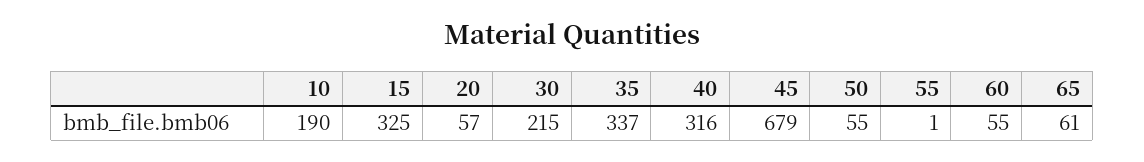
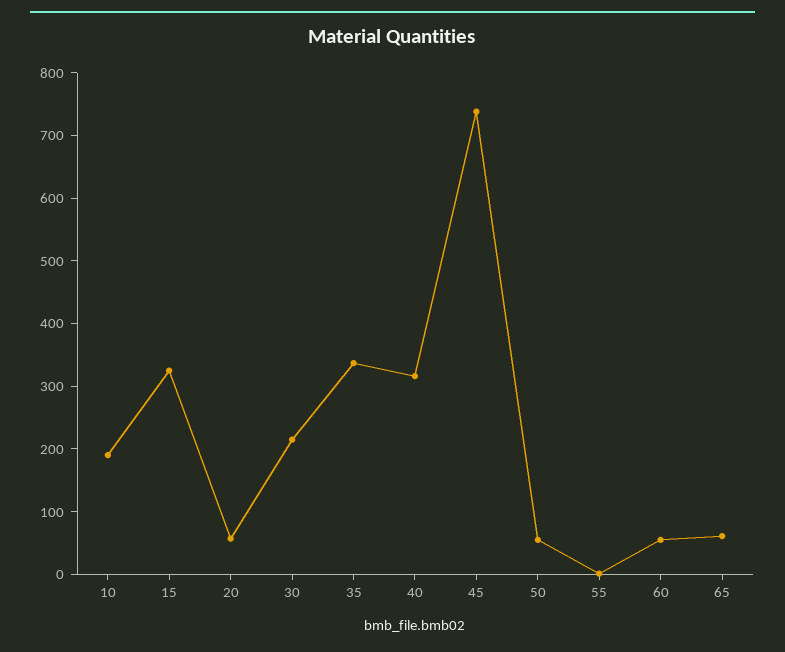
  {
    "10": 190,
    "15": 325,
    "20": 57,
    "30": 215,
    "35": 337,
    "40": 316,
-   "45": 679,
+   "45": 740,
    "50": 55,
    "55": 1,
    "60": 55,
    "65": 61
  }

